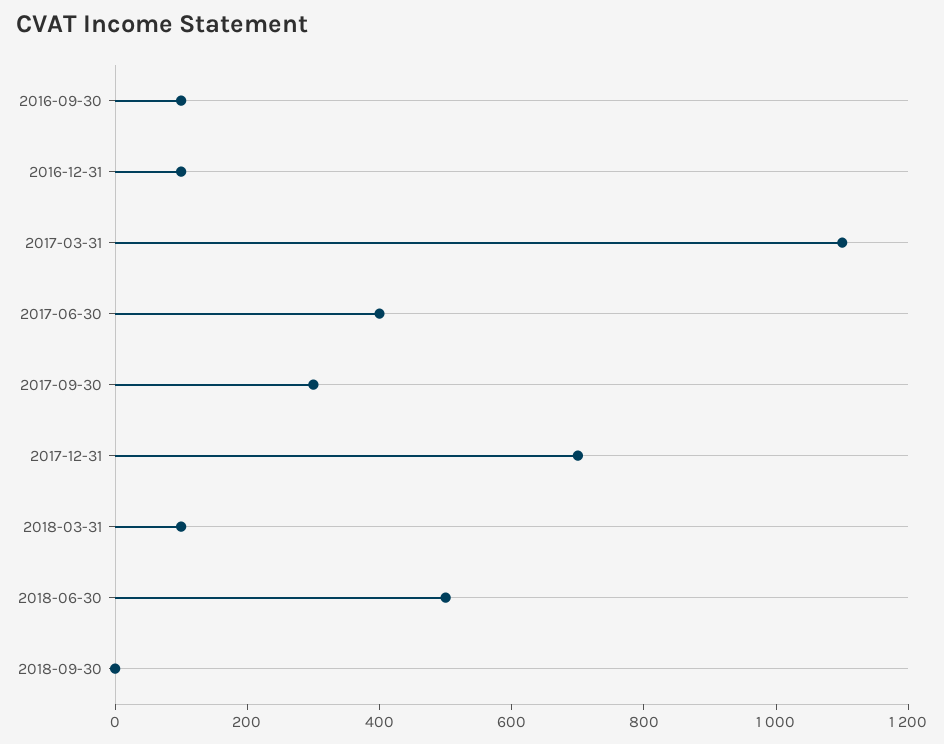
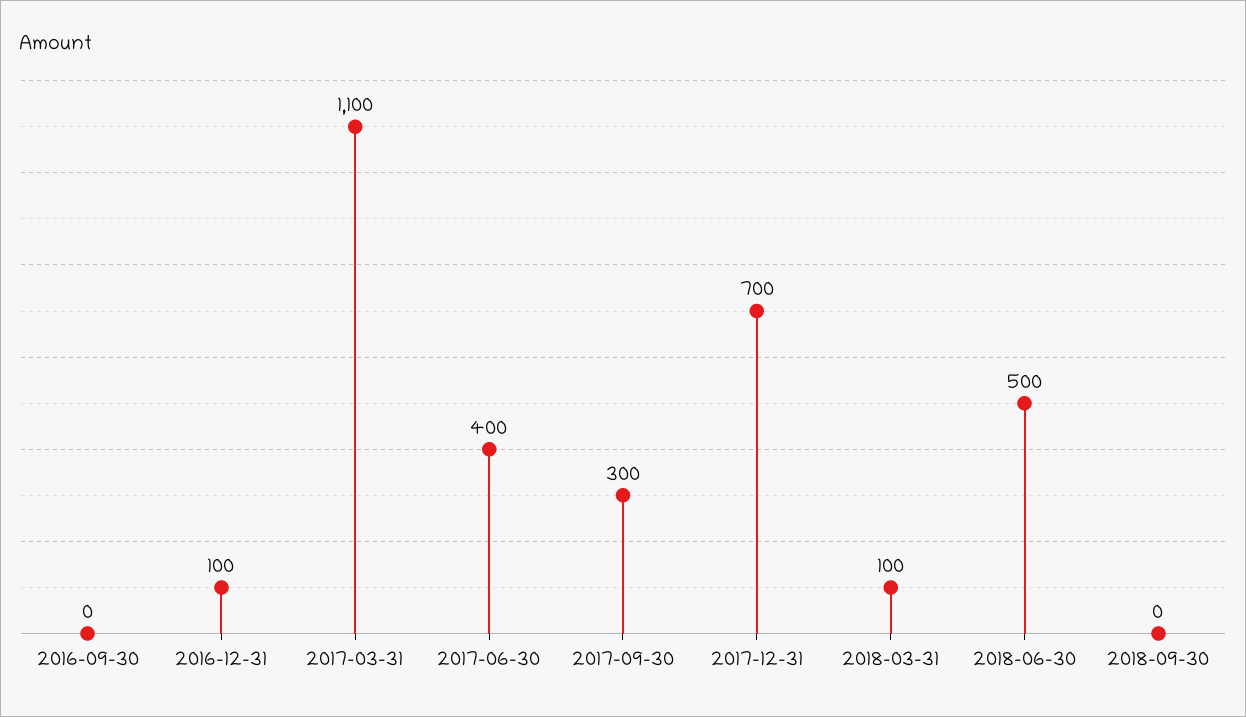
  {
-   "2016-09-30": 100,
+   "2016-09-30": 0,
    "2016-12-31": 100,
    "2017-03-31": 1100,
    "2017-06-30": 400,
    "2017-09-30": 300,
    "2017-12-31": 700,
    "2018-03-31": 100,
    "2018-06-30": 500,
    "2018-09-30": 0
  }

